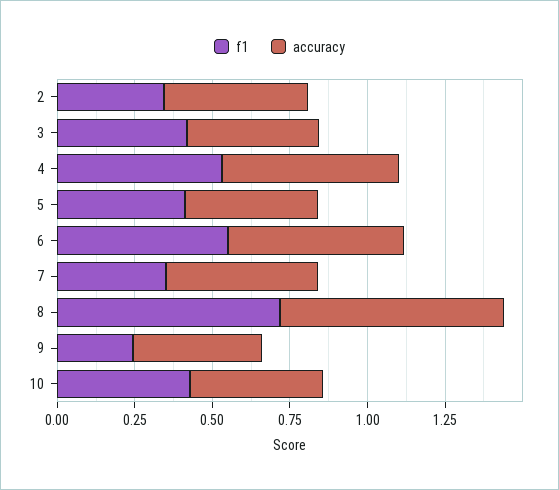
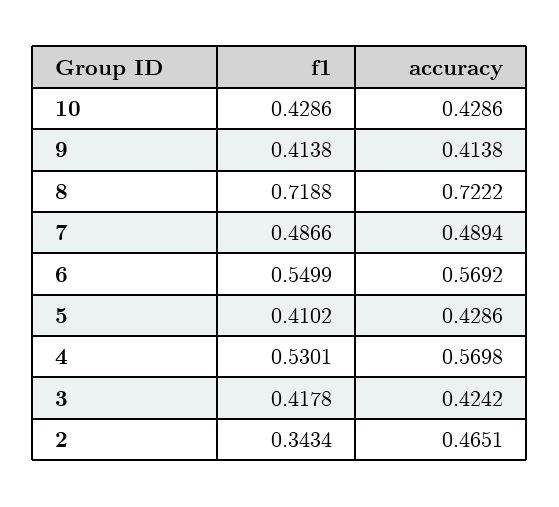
  {
    "f1": {
      "2": 0.3434,
      "3": 0.4178,
      "4": 0.5301,
      "5": 0.4102,
      "6": 0.5499,
-     "7": 0.35,
+     "7": 0.4866,
      "8": 0.7188,
-     "9": 0.25,
+     "9": 0.4138,
      "10": 0.4286
    },
    "accuracy": {
      "2": 0.4651,
      "3": 0.4242,
      "4": 0.5698,
      "5": 0.4286,
      "6": 0.5692,
      "7": 0.4894,
      "8": 0.7222,
      "9": 0.4138,
      "10": 0.4286
    }
  }

